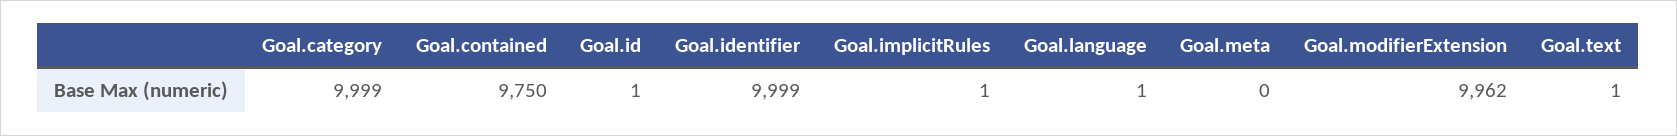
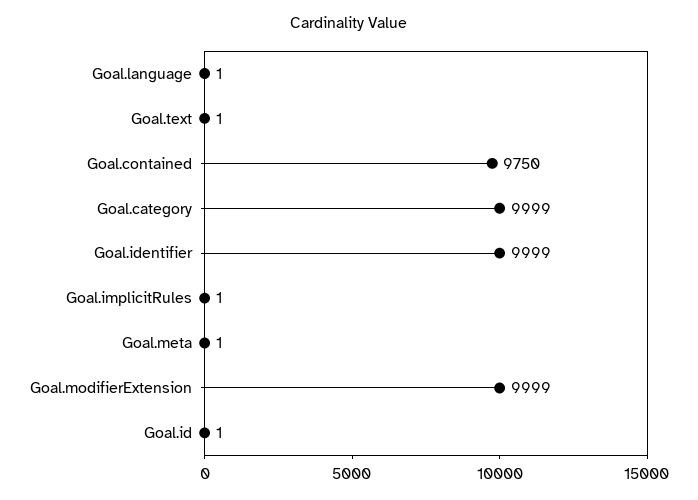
  {
    "Goal.category": 9999,
    "Goal.contained": 9750,
    "Goal.id": 1,
    "Goal.identifier": 9999,
    "Goal.implicitRules": 1,
    "Goal.language": 1,
-   "Goal.meta": 0,
+   "Goal.meta": 1,
-   "Goal.modifierExtension": 9962,
+   "Goal.modifierExtension": 9999,
    "Goal.text": 1
  }

